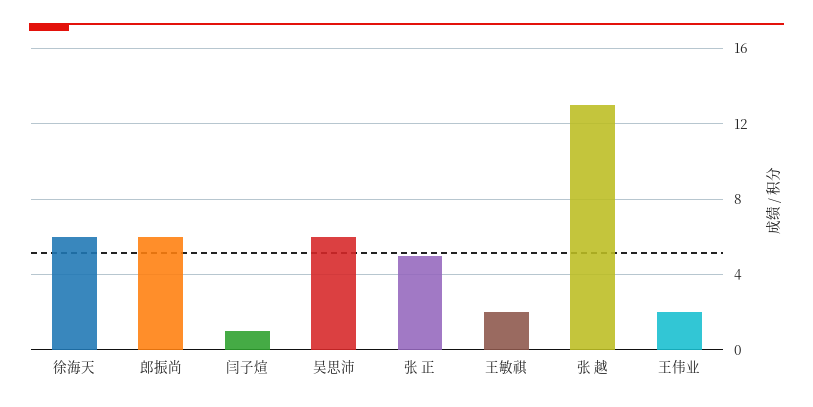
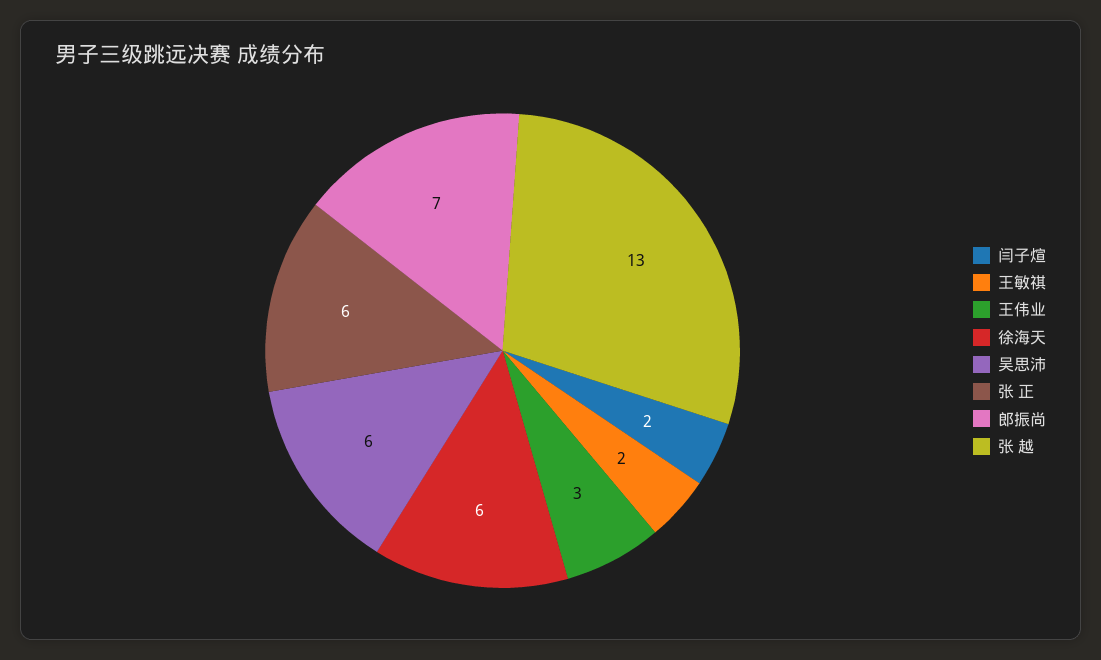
  {
    "徐海天": 6,
-   "郎振尚": 6,
+   "郎振尚": 7,
-   "闫子煊": 1,
+   "闫子煊": 2,
    "吴思沛": 6,
-   "张 正": 5,
+   "张 正": 6,
    "王敏祺": 2,
    "张 越": 13,
-   "王伟业": 2
+   "王伟业": 3
  }

